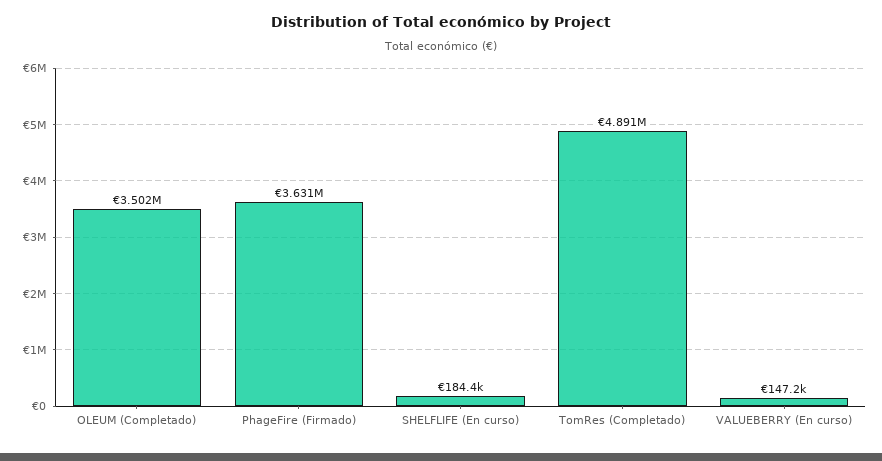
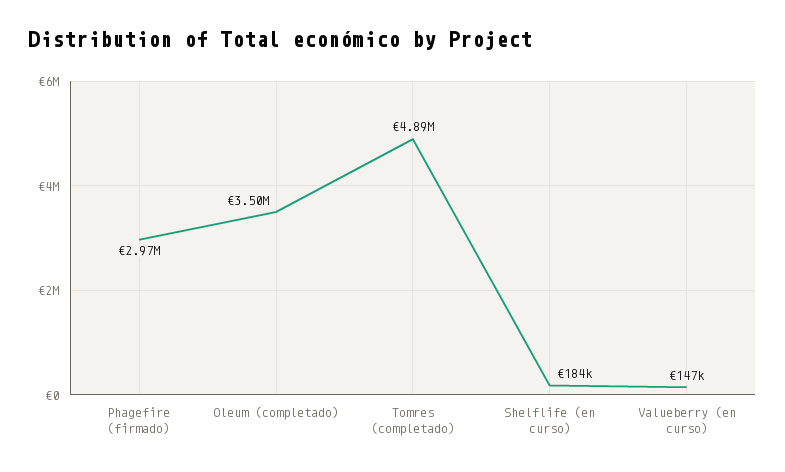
  {
    "OLEUM (Completado)": 3502000,
-   "PhageFire (Firmado)": 3631000,
+   "PhageFire (Firmado)": 2970000,
    "SHELFLIFE (En curso)": 184400,
    "TomRes (Completado)": 4891000,
    "VALUEBERRY (En curso)": 147200
  }

